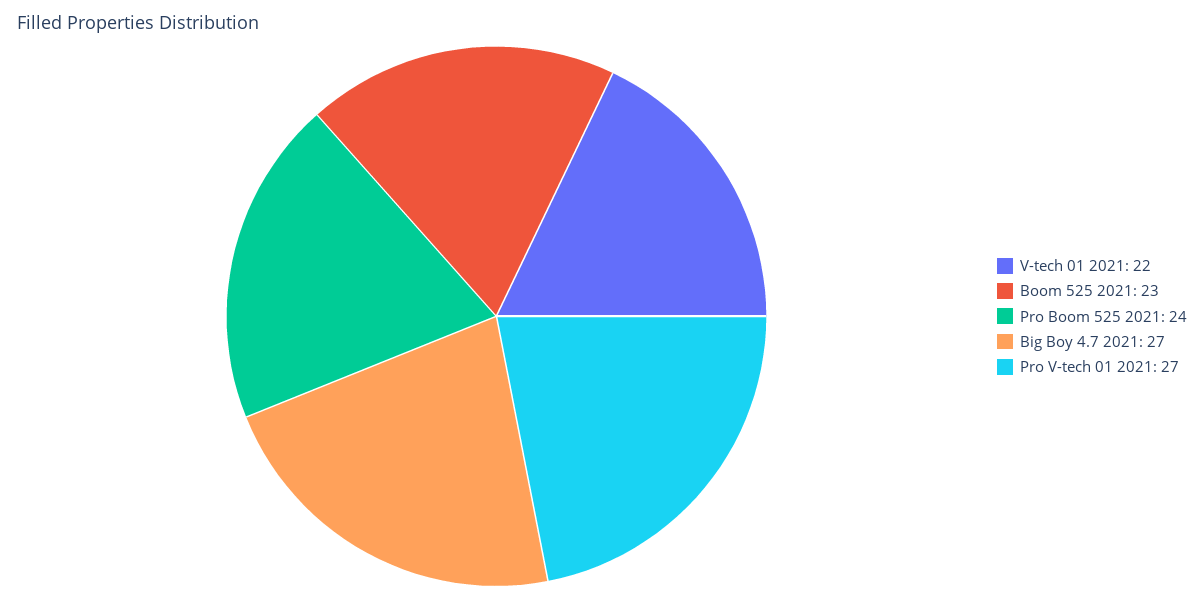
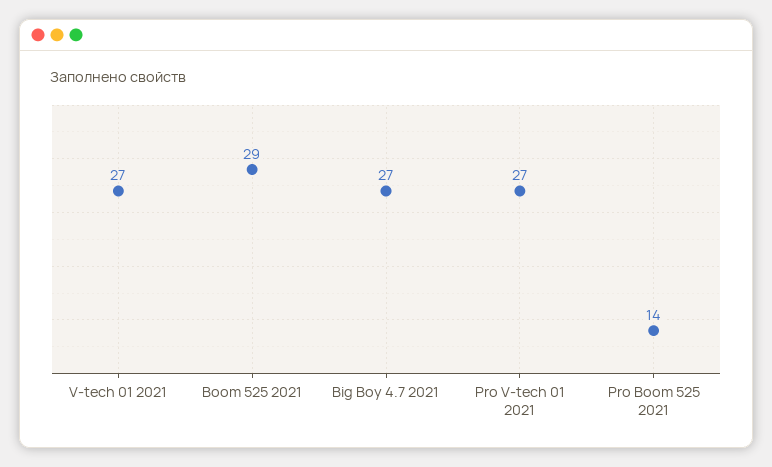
  {
-   "V-tech 01 2021": 22,
+   "V-tech 01 2021": 27,
-   "Boom 525 2021": 23,
+   "Boom 525 2021": 29,
-   "Pro Boom 525 2021": 24,
+   "Pro Boom 525 2021": 14,
    "Big Boy 4.7 2021": 27,
    "Pro V-tech 01 2021": 27
  }

